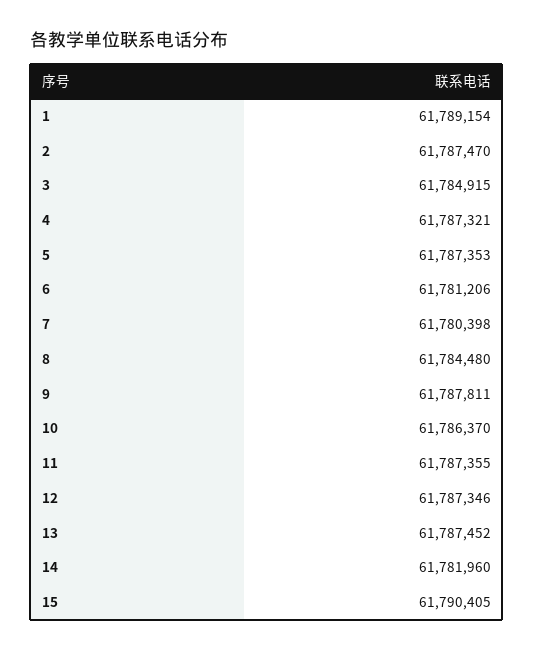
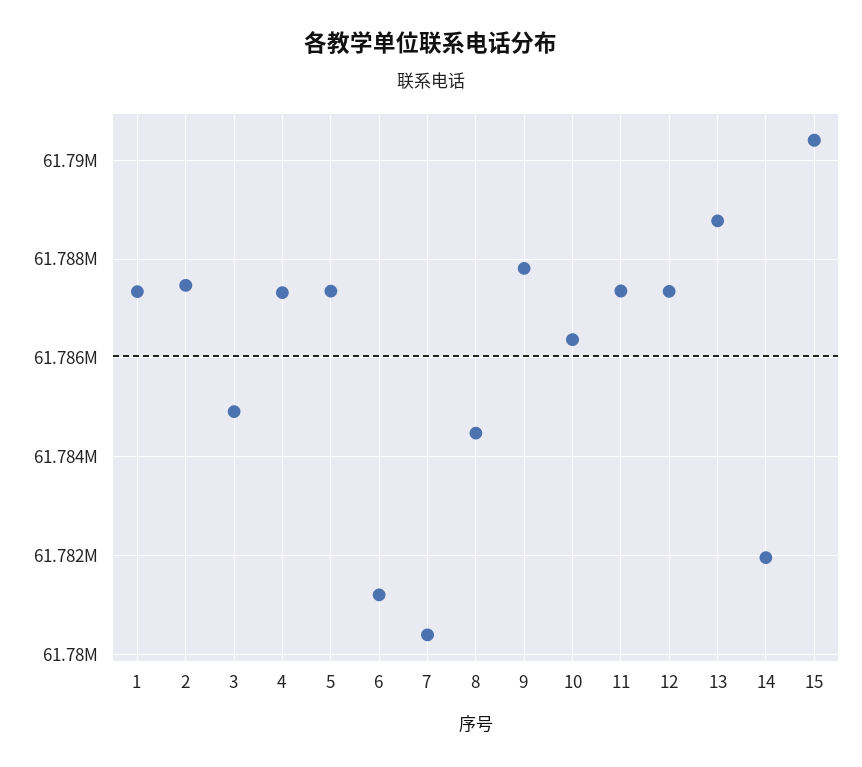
  {
-   "1": 61789154,
+   "1": 61787400,
    "2": 61787470,
    "3": 61784915,
    "4": 61787321,
    "5": 61787353,
    "6": 61781206,
    "7": 61780398,
    "8": 61784480,
    "9": 61787811,
    "10": 61786370,
    "11": 61787355,
    "12": 61787346,
-   "13": 61787452,
+   "13": 61788800,
    "14": 61781960,
    "15": 61790405
  }

